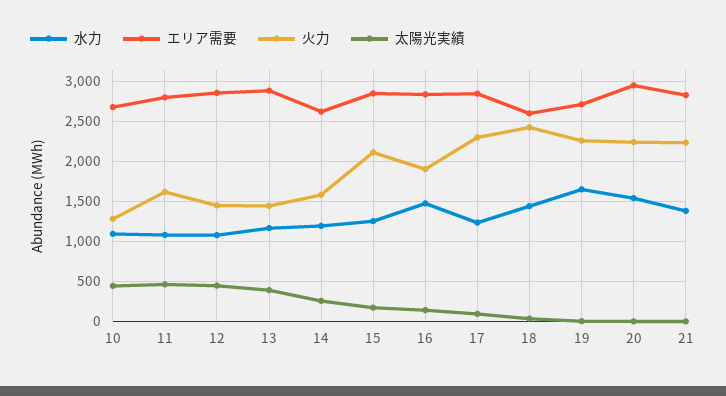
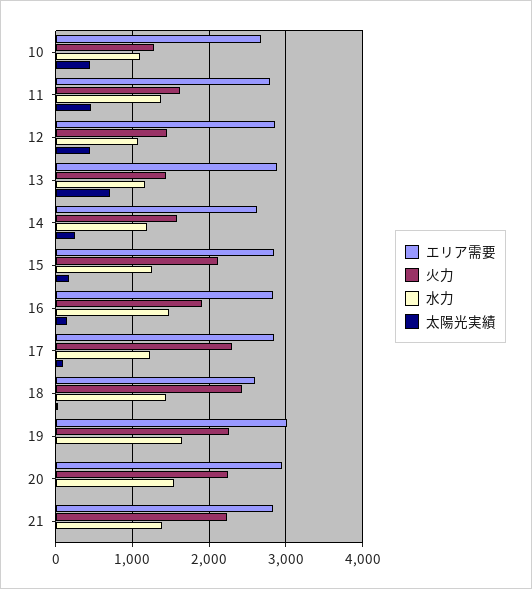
  {
    "水力": {
      "10": 1100,
-     "11": 1100,
+     "11": 1400,
      "12": 1100,
      "13": 1200,
      "14": 1200,
      "15": 1300,
      "16": 1500,
      "17": 1200,
      "18": 1400,
      "19": 1700,
      "20": 1500,
      "21": 1400
    },
    "エリア需要": {
      "10": 2700,
      "11": 2800,
      "12": 2900,
      "13": 2900,
      "14": 2600,
      "15": 2800,
      "16": 2800,
      "17": 2800,
      "18": 2600,
-     "19": 2700,
+     "19": 3000,
      "20": 3000,
      "21": 2800
    },
    "火力": {
      "10": 1300,
      "11": 1600,
      "12": 1400,
      "13": 1400,
      "14": 1600,
      "15": 2100,
      "16": 1900,
      "17": 2300,
      "18": 2400,
      "19": 2300,
      "20": 2200,
      "21": 2200
    },
    "太陽光実績": {
      "10": 400,
      "11": 500,
      "12": 400,
-     "13": 400,
+     "13": 700,
      "14": 300,
      "15": 200,
      "16": 100,
      "17": 100,
      "18": 0,
      "19": 0,
      "20": 0,
      "21": 0
    }
  }

